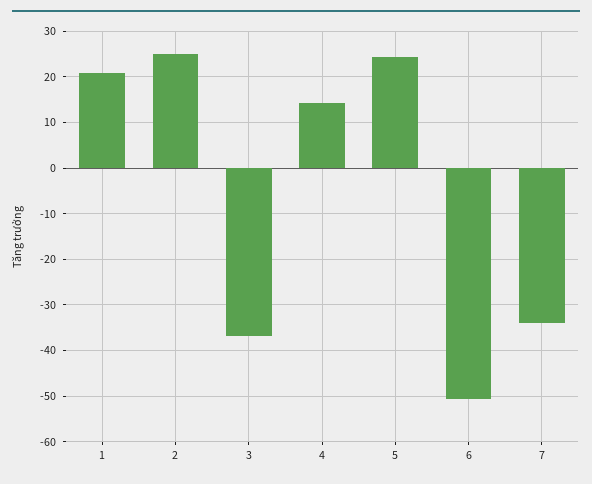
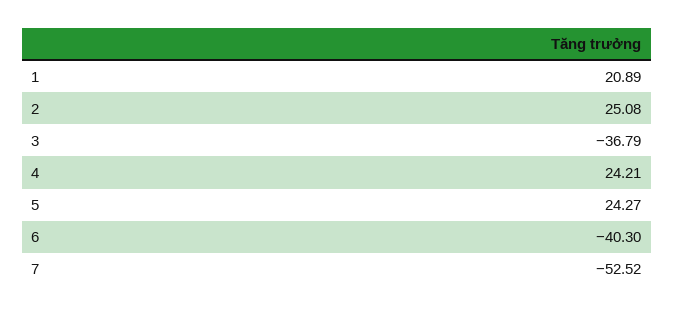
  {
    "1": 20.89,
    "2": 25.08,
    "3": -36.79,
-   "4": 14,
+   "4": 24.21,
    "5": 24.27,
-   "6": -50,
+   "6": -40.3,
-   "7": -34
+   "7": -52.52
  }

